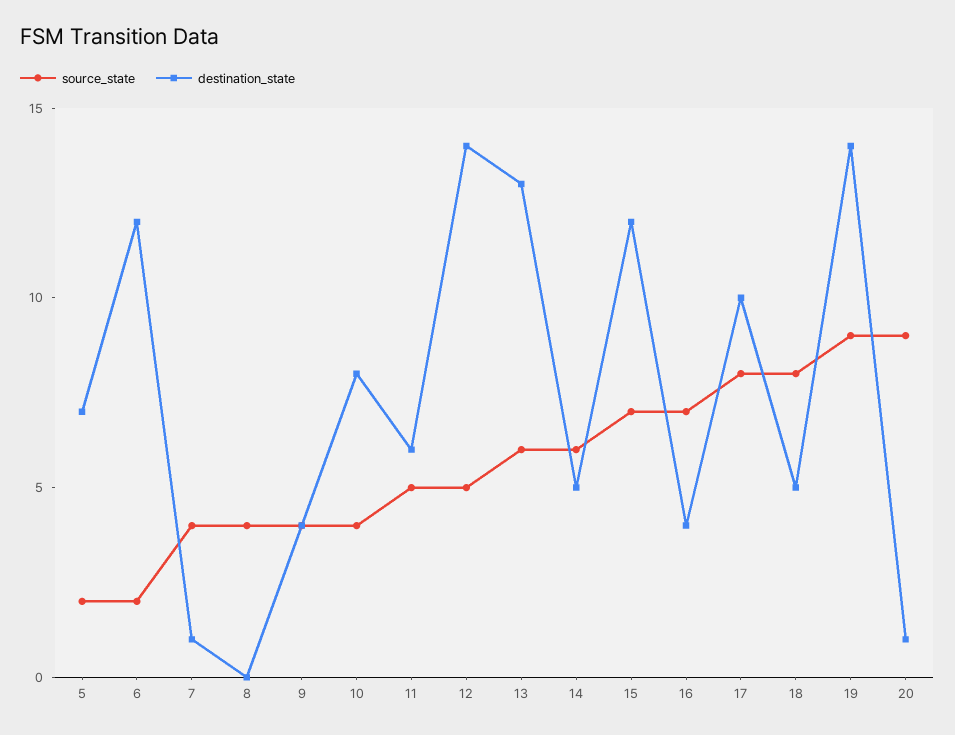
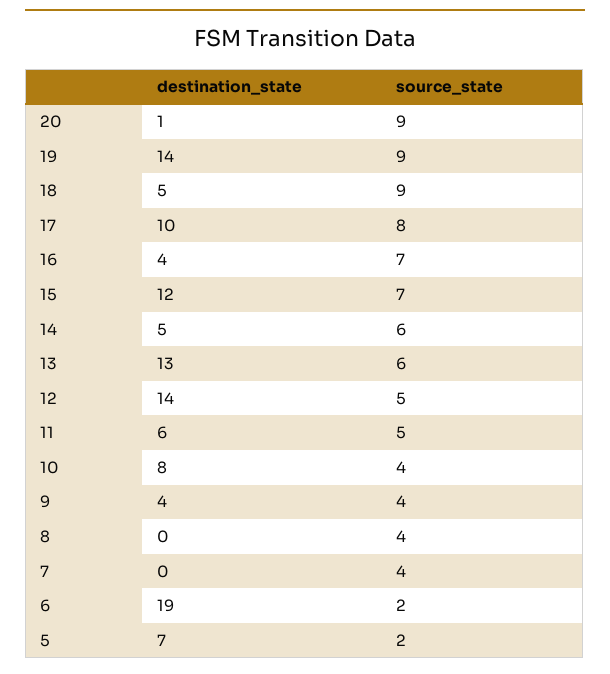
  {
    "source_state": {
      "5": 2,
      "6": 2,
      "7": 4,
      "8": 4,
      "9": 4,
      "10": 4,
      "11": 5,
      "12": 5,
      "13": 6,
      "14": 6,
      "15": 7,
      "16": 7,
      "17": 8,
-     "18": 8,
+     "18": 9,
      "19": 9,
      "20": 9
    },
    "destination_state": {
      "5": 7,
-     "6": 12,
+     "6": 19,
-     "7": 1,
+     "7": 0,
      "8": 0,
      "9": 4,
      "10": 8,
      "11": 6,
      "12": 14,
      "13": 13,
      "14": 5,
      "15": 12,
      "16": 4,
      "17": 10,
      "18": 5,
      "19": 14,
      "20": 1
    }
  }

